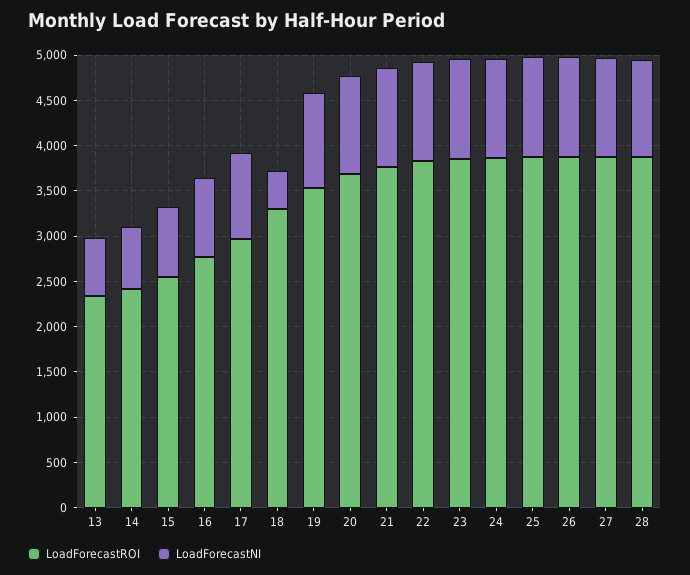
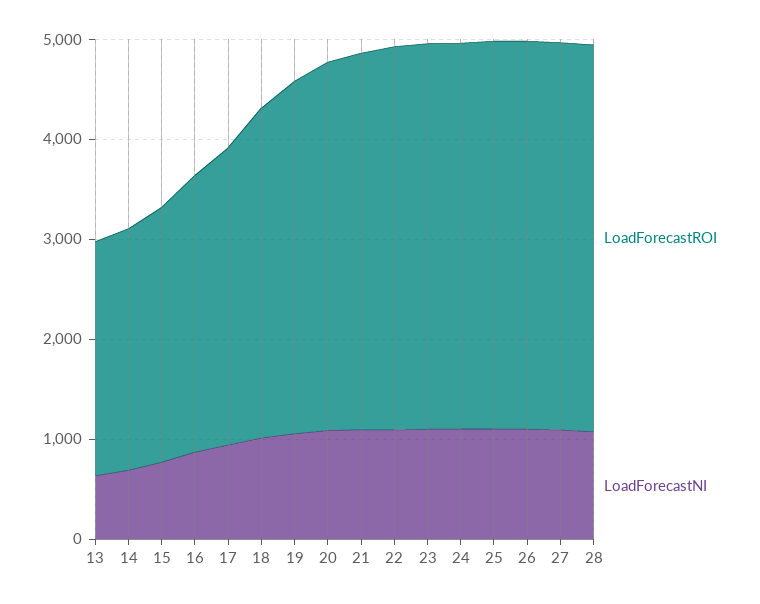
  {
    "LoadForecastROI": {
      "13": 2300,
      "14": 2400,
      "15": 2500,
      "16": 2800,
      "17": 3000,
      "18": 3300,
      "19": 3500,
      "20": 3700,
      "21": 3800,
      "22": 3800,
      "23": 3900,
      "24": 3900,
      "25": 3900,
      "26": 3900,
      "27": 3900,
      "28": 3900
    },
    "LoadForecastNI": {
      "13": 600,
      "14": 700,
      "15": 800,
      "16": 900,
      "17": 900,
-     "18": 400,
+     "18": 1000,
      "19": 1100,
      "20": 1100,
      "21": 1100,
      "22": 1100,
      "23": 1100,
      "24": 1100,
      "25": 1100,
      "26": 1100,
      "27": 1100,
      "28": 1100
    }
  }

